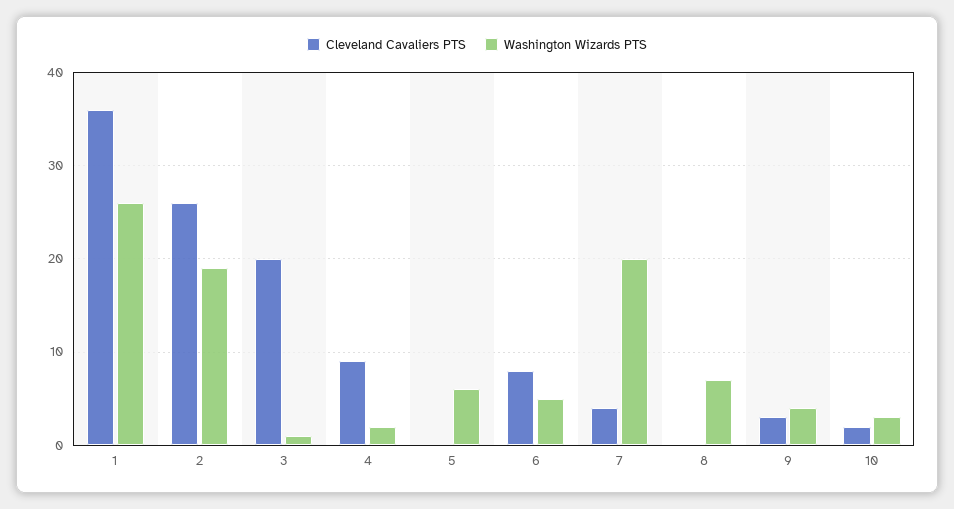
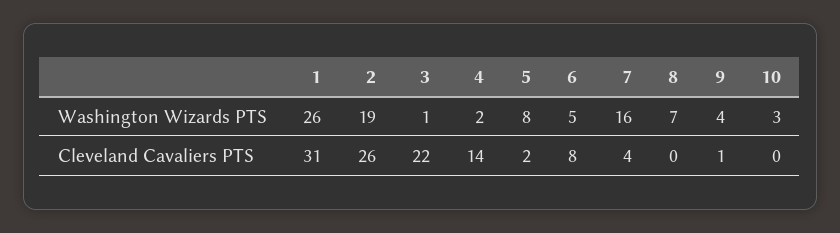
  {
    "Cleveland Cavaliers PTS": {
-     "1": 36,
+     "1": 31,
      "2": 26,
-     "3": 20,
+     "3": 22,
-     "4": 9,
+     "4": 14,
-     "5": 0,
+     "5": 2,
      "6": 8,
      "7": 4,
      "8": 0,
-     "9": 3,
+     "9": 1,
-     "10": 2
+     "10": 0
    },
    "Washington Wizards PTS": {
      "1": 26,
      "2": 19,
      "3": 1,
      "4": 2,
-     "5": 6,
+     "5": 8,
      "6": 5,
-     "7": 20,
+     "7": 16,
      "8": 7,
      "9": 4,
      "10": 3
    }
  }

